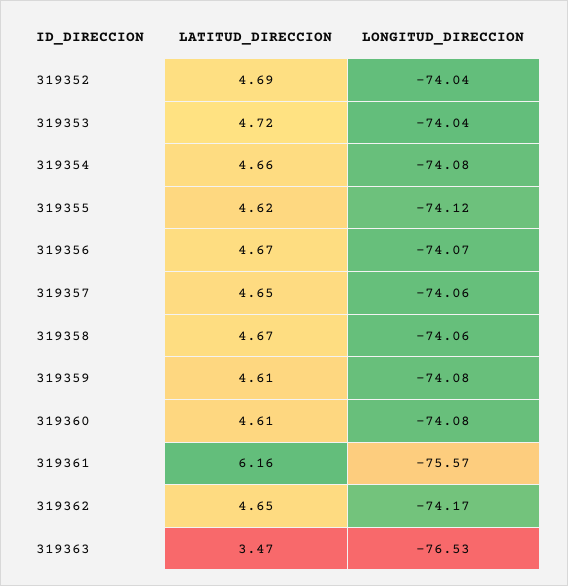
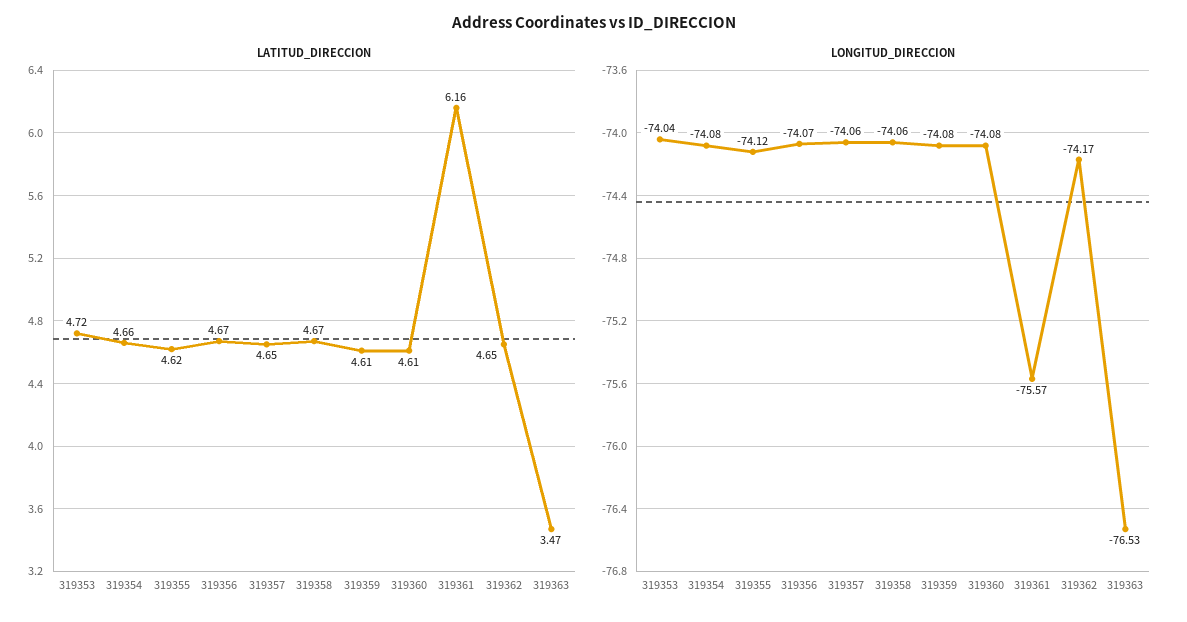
  {
    "LATITUD_DIRECCION": {
-     "319352": 4.69,
      "319353": 4.72,
      "319354": 4.66,
      "319355": 4.62,
      "319356": 4.67,
      "319357": 4.65,
      "319358": 4.67,
      "319359": 4.61,
      "319360": 4.61,
      "319361": 6.16,
      "319362": 4.65,
      "319363": 3.47
    },
    "LONGITUD_DIRECCION": {
-     "319352": -74.04,
      "319353": -74.04,
      "319354": -74.08,
      "319355": -74.12,
      "319356": -74.07,
      "319357": -74.06,
      "319358": -74.06,
      "319359": -74.08,
      "319360": -74.08,
      "319361": -75.57,
      "319362": -74.17,
      "319363": -76.53
    }
  }

